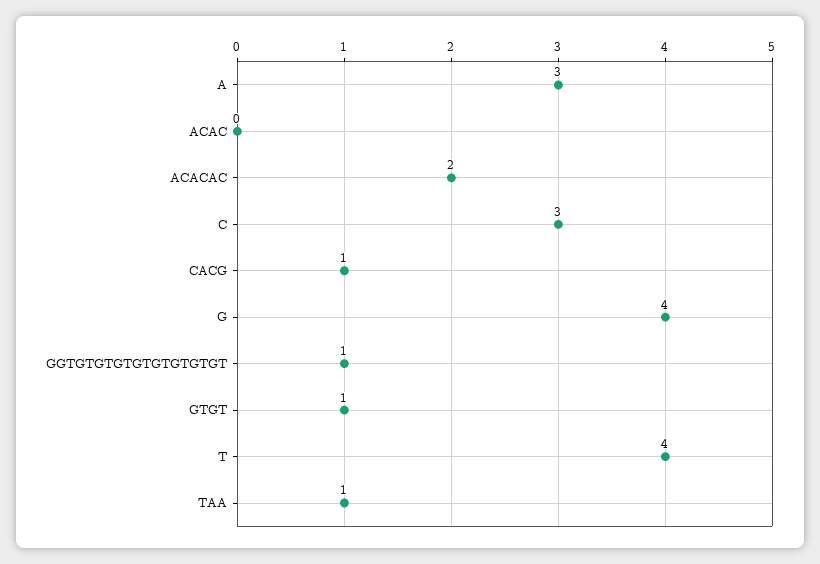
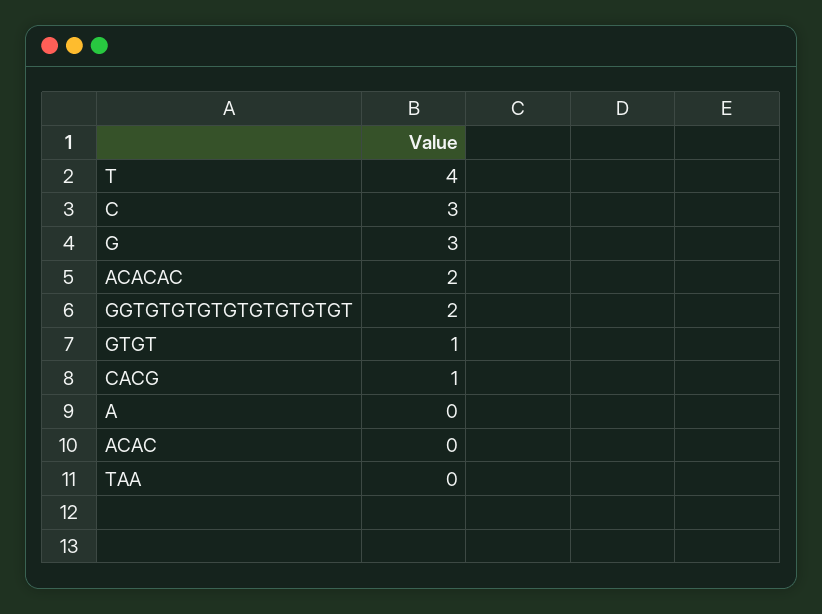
  {
-   "A": 3,
+   "A": 0,
    "ACAC": 0,
    "ACACAC": 2,
    "C": 3,
    "CACG": 1,
-   "G": 4,
+   "G": 3,
-   "GGTGTGTGTGTGTGTGTGT": 1,
+   "GGTGTGTGTGTGTGTGTGT": 2,
    "GTGT": 1,
    "T": 4,
-   "TAA": 1
+   "TAA": 0
  }

